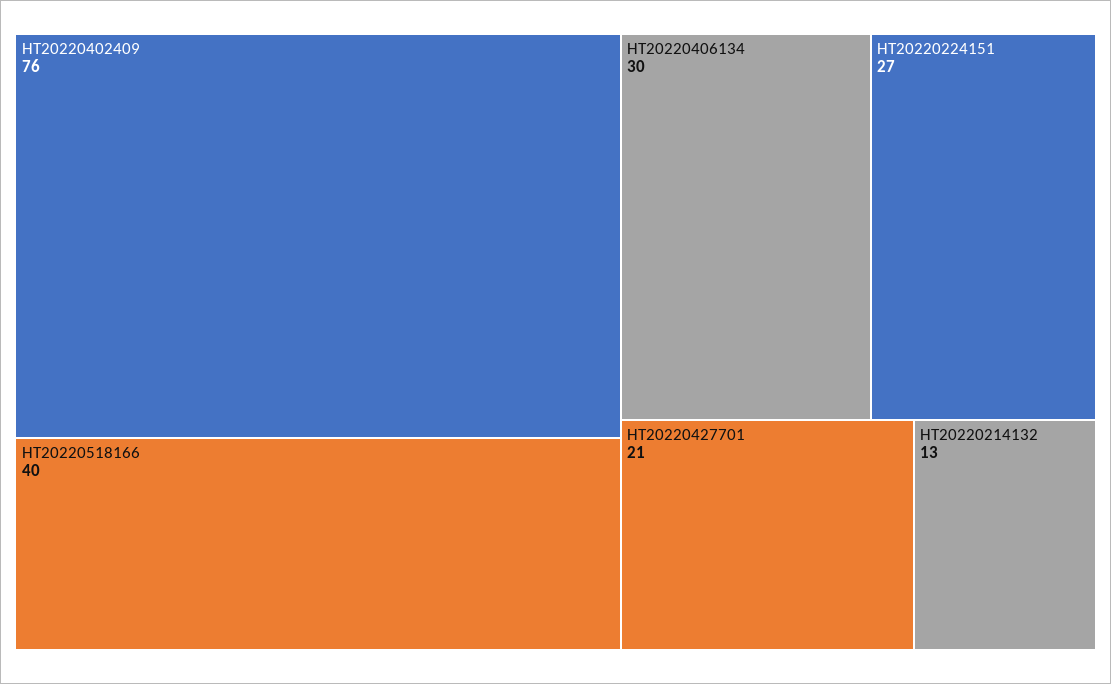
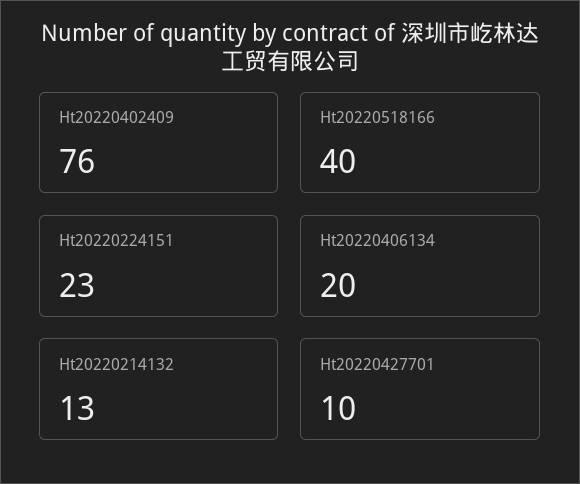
  {
    "HT20220402409": 76,
    "HT20220518166": 40,
-   "HT20220406134": 30,
+   "HT20220406134": 20,
-   "HT20220224151": 27,
+   "HT20220224151": 23,
-   "HT20220427701": 21,
+   "HT20220427701": 10,
    "HT20220214132": 13
  }

